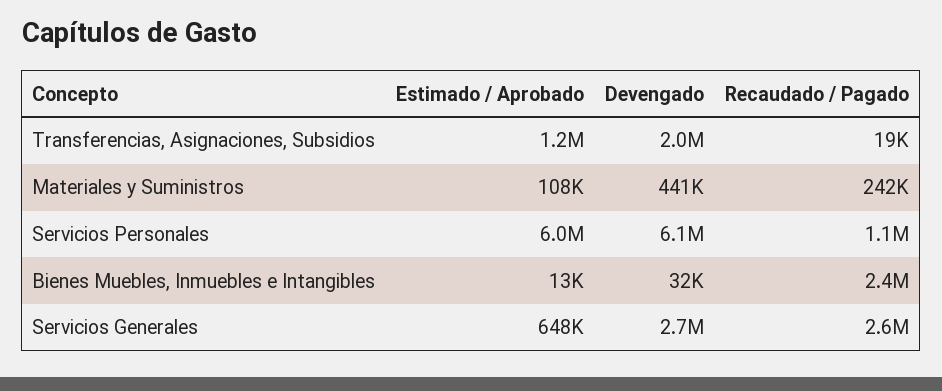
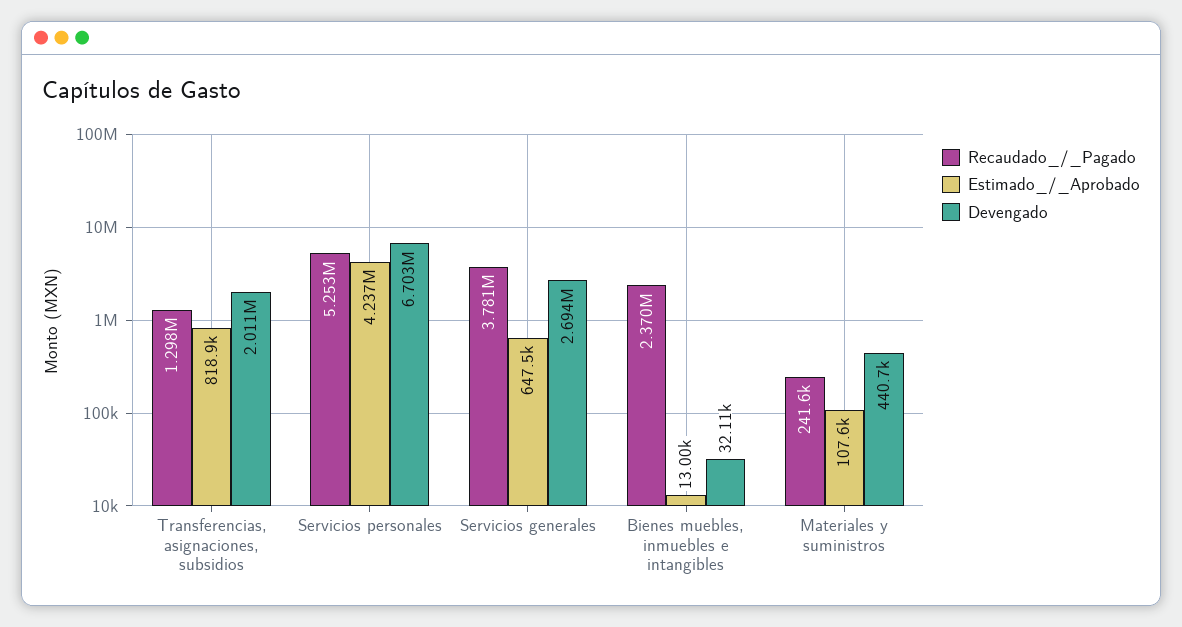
  {
    "Estimado / Aprobado": {
-     "Transferencias, Asignaciones, Subsidios": 1200000,
+     "Transferencias, Asignaciones, Subsidios": 818900,
      "Materiales y Suministros": 107600,
-     "Servicios Personales": 6000000,
+     "Servicios Personales": 4237000,
      "Bienes Muebles, Inmuebles e Intangibles": 13000,
      "Servicios Generales": 647500
    },
    "Devengado": {
      "Transferencias, Asignaciones, Subsidios": 2011000,
      "Materiales y Suministros": 440700,
-     "Servicios Personales": 6100000,
+     "Servicios Personales": 6703000,
      "Bienes Muebles, Inmuebles e Intangibles": 32110,
      "Servicios Generales": 2694000
    },
    "Recaudado / Pagado": {
-     "Transferencias, Asignaciones, Subsidios": 19000,
+     "Transferencias, Asignaciones, Subsidios": 1298000,
      "Materiales y Suministros": 241600,
-     "Servicios Personales": 1100000,
+     "Servicios Personales": 5253000,
      "Bienes Muebles, Inmuebles e Intangibles": 2370000,
-     "Servicios Generales": 2600000
+     "Servicios Generales": 3781000
    }
  }

